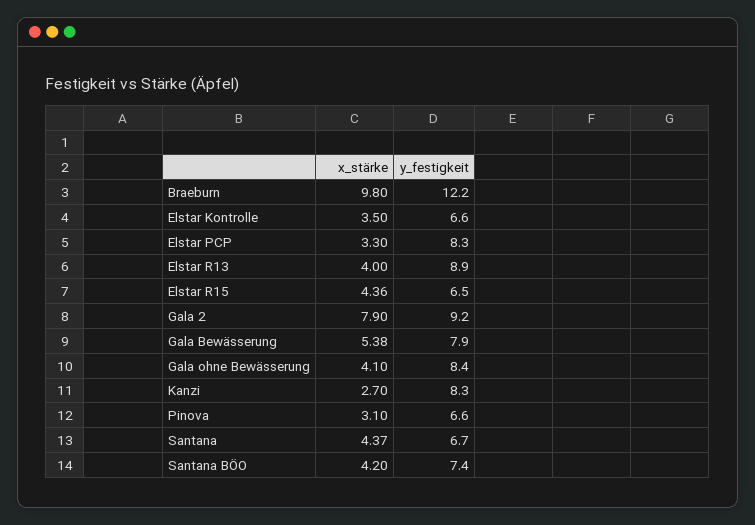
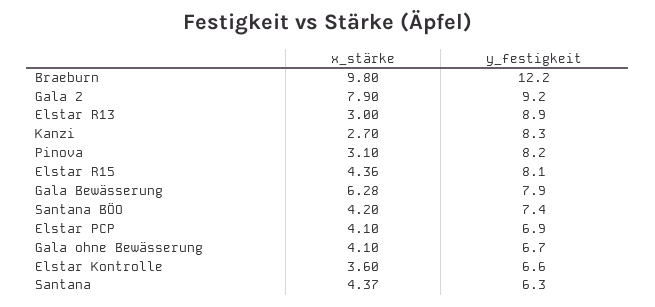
  {
    "x_stärke": {
      "Braeburn": 9.8,
-     "Elstar Kontrolle": 3.5,
+     "Elstar Kontrolle": 3.6,
-     "Elstar PCP": 3.3,
+     "Elstar PCP": 4.1,
-     "Elstar R13": 4,
+     "Elstar R13": 3,
      "Elstar R15": 4.36,
      "Gala 2": 7.9,
-     "Gala Bewässerung": 5.38,
+     "Gala Bewässerung": 6.28,
      "Gala ohne Bewässerung": 4.1,
      "Kanzi": 2.7,
      "Pinova": 3.1,
      "Santana": 4.37,
      "Santana BÖO": 4.2
    },
    "y_festigkeit": {
      "Braeburn": 12.2,
      "Elstar Kontrolle": 6.6,
-     "Elstar PCP": 8.3,
+     "Elstar PCP": 6.9,
      "Elstar R13": 8.9,
-     "Elstar R15": 6.5,
+     "Elstar R15": 8.1,
      "Gala 2": 9.2,
      "Gala Bewässerung": 7.9,
-     "Gala ohne Bewässerung": 8.4,
+     "Gala ohne Bewässerung": 6.7,
      "Kanzi": 8.3,
-     "Pinova": 6.6,
+     "Pinova": 8.2,
-     "Santana": 6.7,
+     "Santana": 6.3,
      "Santana BÖO": 7.4
    }
  }

